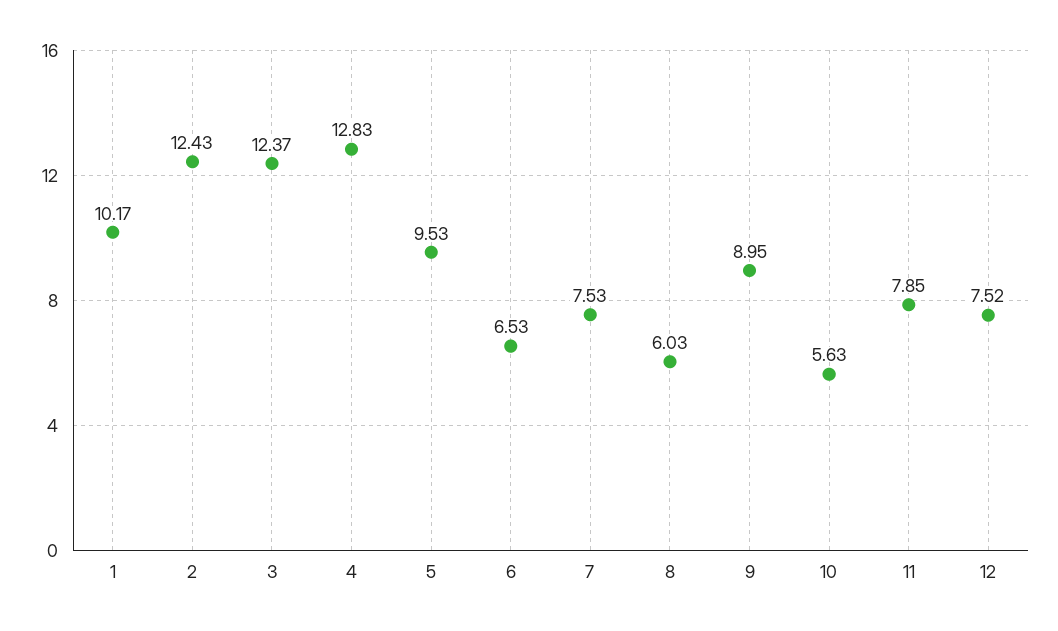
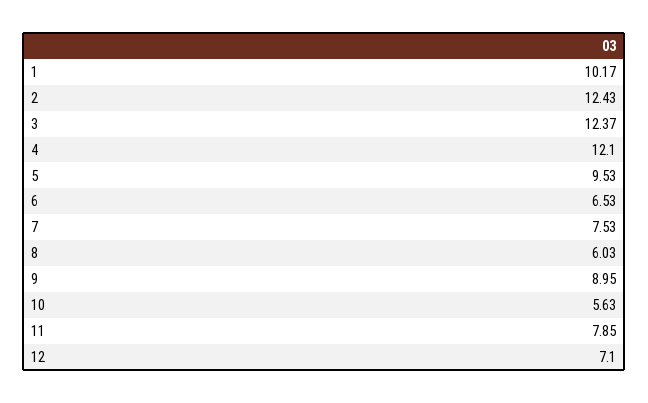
  {
    "1": 10.17,
    "2": 12.43,
    "3": 12.37,
-   "4": 12.83,
+   "4": 12.1,
    "5": 9.53,
    "6": 6.53,
    "7": 7.53,
    "8": 6.03,
    "9": 8.95,
    "10": 5.63,
    "11": 7.85,
-   "12": 7.52
+   "12": 7.1
  }

